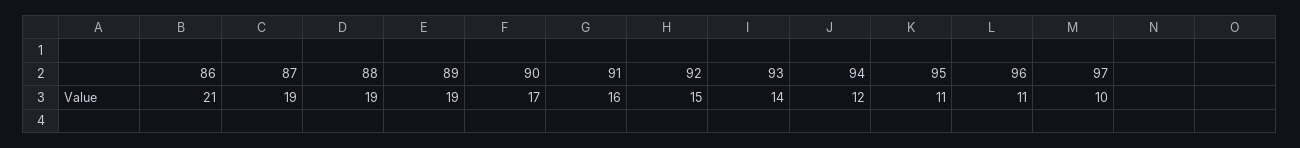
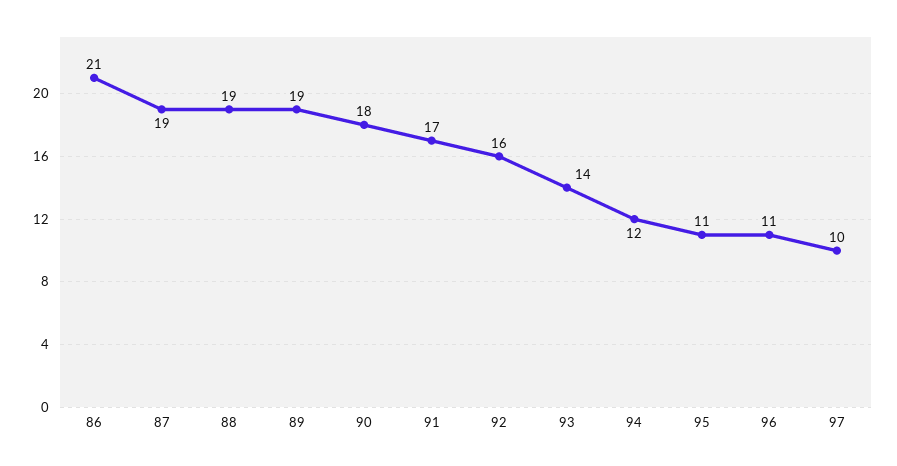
  {
    "86": 21,
    "87": 19,
    "88": 19,
    "89": 19,
-   "90": 17,
+   "90": 18,
-   "91": 16,
+   "91": 17,
-   "92": 15,
+   "92": 16,
    "93": 14,
    "94": 12,
    "95": 11,
    "96": 11,
    "97": 10
  }

